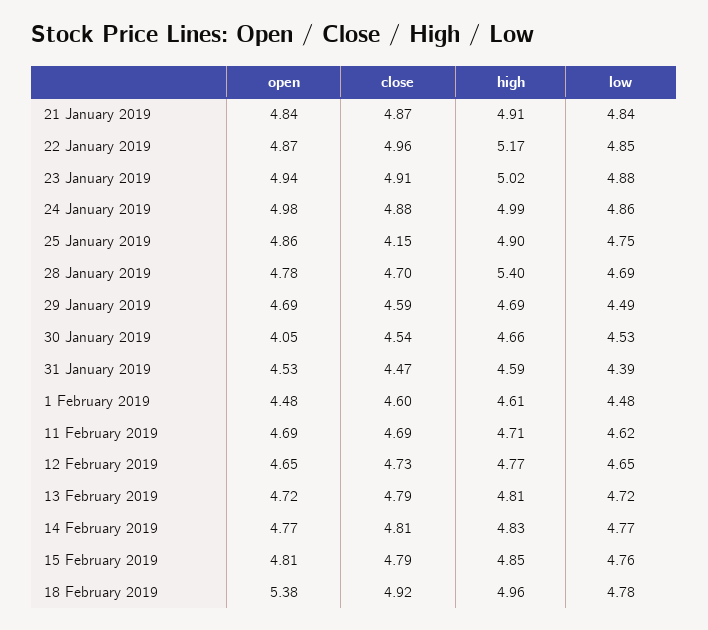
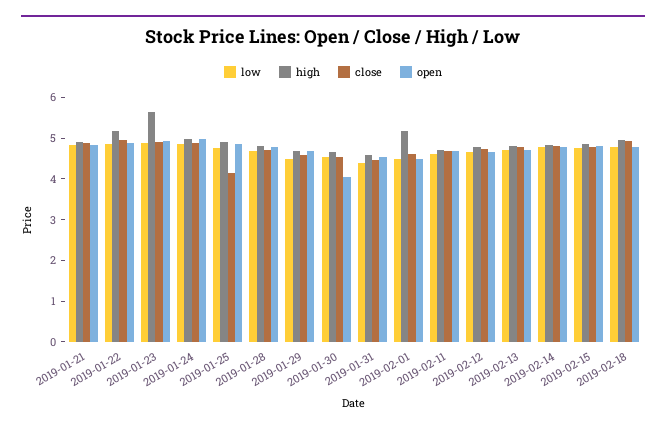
  {
    "open": {
      "21 January 2019": 4.84,
      "22 January 2019": 4.87,
      "23 January 2019": 4.94,
      "24 January 2019": 4.98,
      "25 January 2019": 4.86,
      "28 January 2019": 4.78,
      "29 January 2019": 4.69,
      "30 January 2019": 4.05,
      "31 January 2019": 4.53,
      "1 February 2019": 4.48,
      "11 February 2019": 4.69,
      "12 February 2019": 4.65,
      "13 February 2019": 4.72,
      "14 February 2019": 4.77,
      "15 February 2019": 4.81,
-     "18 February 2019": 5.38
+     "18 February 2019": 4.8
    },
    "close": {
      "21 January 2019": 4.87,
      "22 January 2019": 4.96,
      "23 January 2019": 4.91,
      "24 January 2019": 4.88,
      "25 January 2019": 4.15,
      "28 January 2019": 4.7,
      "29 January 2019": 4.59,
      "30 January 2019": 4.54,
      "31 January 2019": 4.47,
      "1 February 2019": 4.6,
      "11 February 2019": 4.69,
      "12 February 2019": 4.73,
      "13 February 2019": 4.79,
      "14 February 2019": 4.81,
      "15 February 2019": 4.79,
      "18 February 2019": 4.92
    },
    "high": {
      "21 January 2019": 4.91,
      "22 January 2019": 5.17,
-     "23 January 2019": 5.02,
+     "23 January 2019": 5.6,
      "24 January 2019": 4.99,
      "25 January 2019": 4.9,
-     "28 January 2019": 5.4,
+     "28 January 2019": 4.8,
      "29 January 2019": 4.69,
      "30 January 2019": 4.66,
      "31 January 2019": 4.59,
-     "1 February 2019": 4.61,
+     "1 February 2019": 5.2,
      "11 February 2019": 4.71,
      "12 February 2019": 4.77,
      "13 February 2019": 4.81,
      "14 February 2019": 4.83,
      "15 February 2019": 4.85,
      "18 February 2019": 4.96
    },
    "low": {
      "21 January 2019": 4.84,
      "22 January 2019": 4.85,
      "23 January 2019": 4.88,
      "24 January 2019": 4.86,
      "25 January 2019": 4.75,
      "28 January 2019": 4.69,
      "29 January 2019": 4.49,
      "30 January 2019": 4.53,
      "31 January 2019": 4.39,
      "1 February 2019": 4.48,
      "11 February 2019": 4.62,
      "12 February 2019": 4.65,
      "13 February 2019": 4.72,
      "14 February 2019": 4.77,
      "15 February 2019": 4.76,
      "18 February 2019": 4.78
    }
  }

